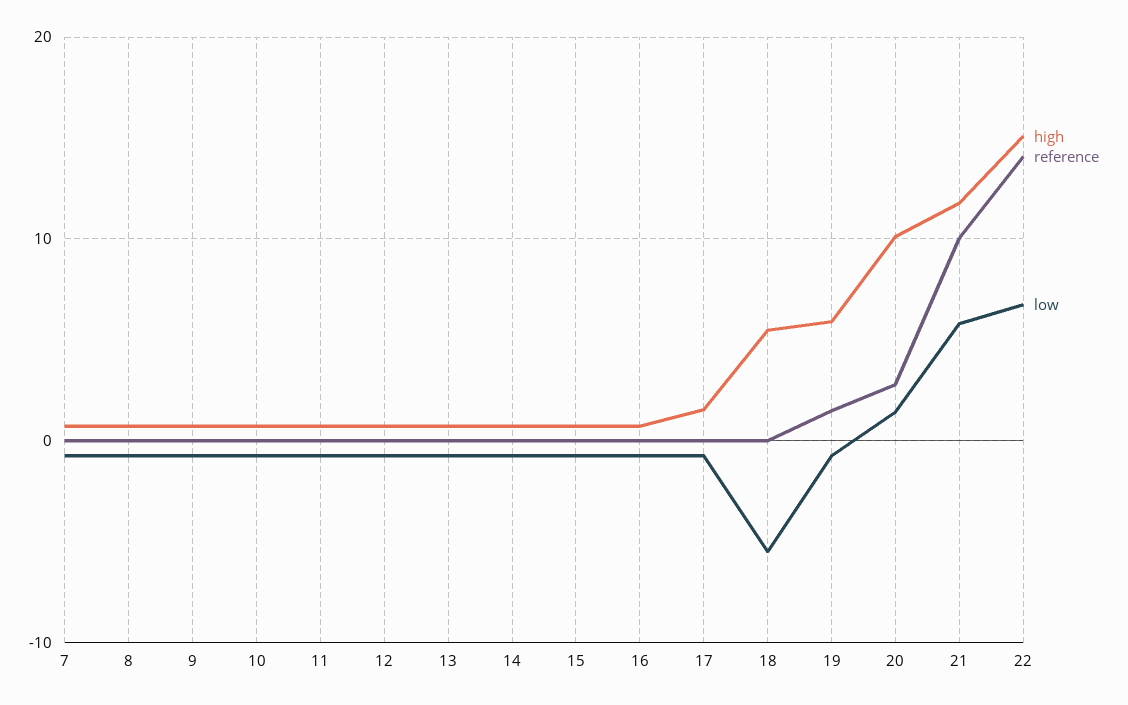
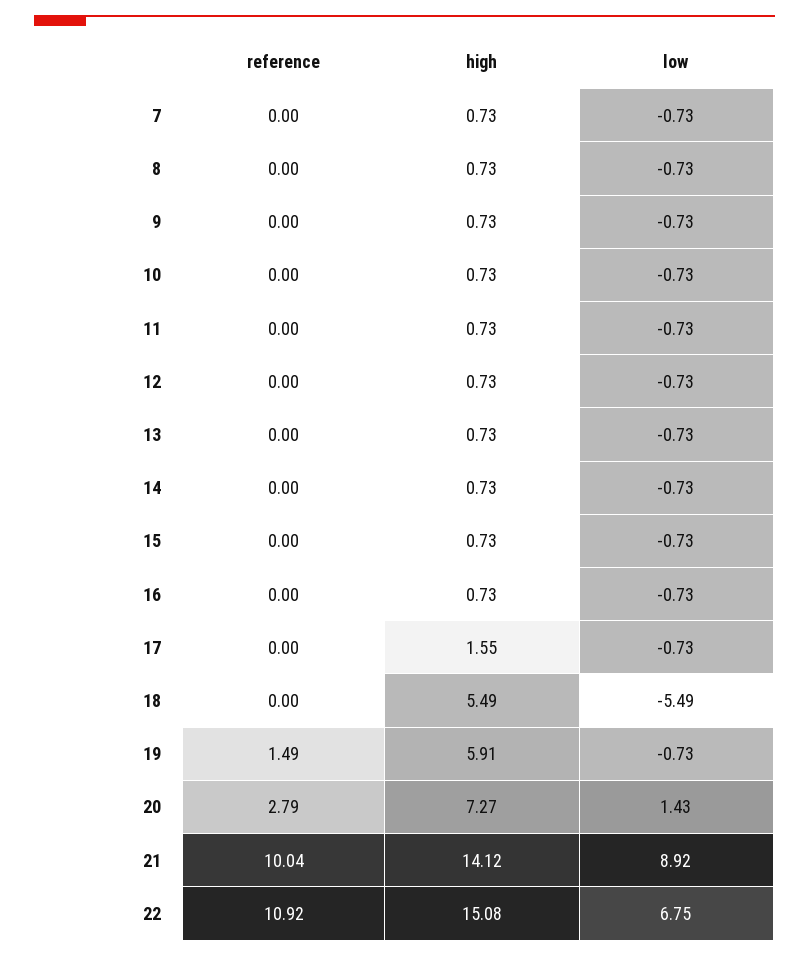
  {
    "high": {
      "7": 0.73,
      "8": 0.73,
      "9": 0.73,
      "10": 0.73,
      "11": 0.73,
      "12": 0.73,
      "13": 0.73,
      "14": 0.73,
      "15": 0.73,
      "16": 0.73,
      "17": 1.55,
      "18": 5.49,
      "19": 5.91,
-     "20": 10,
+     "20": 7.27,
-     "21": 12,
+     "21": 14.12,
      "22": 15.08
    },
    "reference": {
      "7": 0,
      "8": 0,
      "9": 0,
      "10": 0,
      "11": 0,
      "12": 0,
      "13": 0,
      "14": 0,
      "15": 0,
      "16": 0,
      "17": 0,
      "18": 0,
      "19": 1.49,
      "20": 2.79,
      "21": 10.04,
-     "22": 14
+     "22": 10.92
    },
    "low": {
      "7": -0.73,
      "8": -0.73,
      "9": -0.73,
      "10": -0.73,
      "11": -0.73,
      "12": -0.73,
      "13": -0.73,
      "14": -0.73,
      "15": -0.73,
      "16": -0.73,
      "17": -0.73,
      "18": -5.49,
      "19": -0.73,
      "20": 1.43,
-     "21": 6,
+     "21": 8.92,
      "22": 6.75
    }
  }

